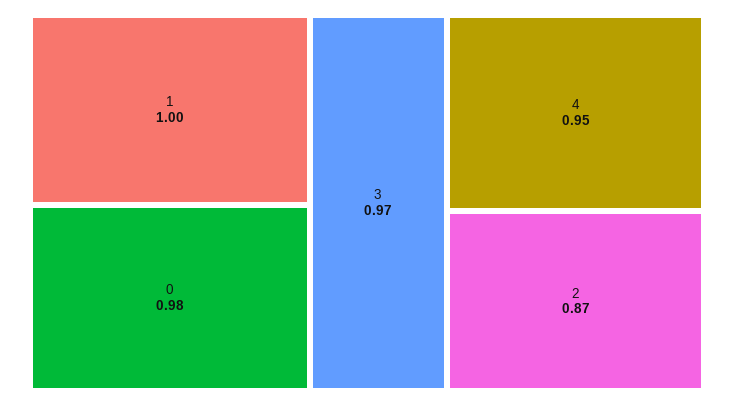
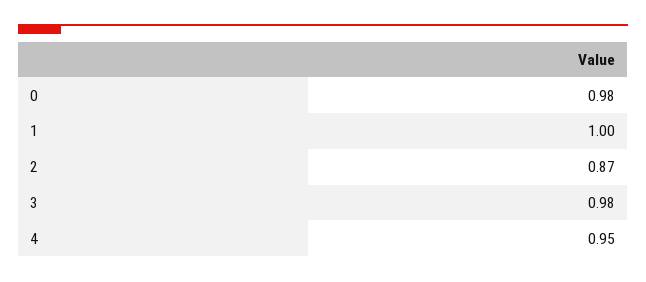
  {
    "1": 1,
    "0": 0.98,
-   "3": 0.97,
+   "3": 0.98,
    "4": 0.95,
    "2": 0.87
  }

